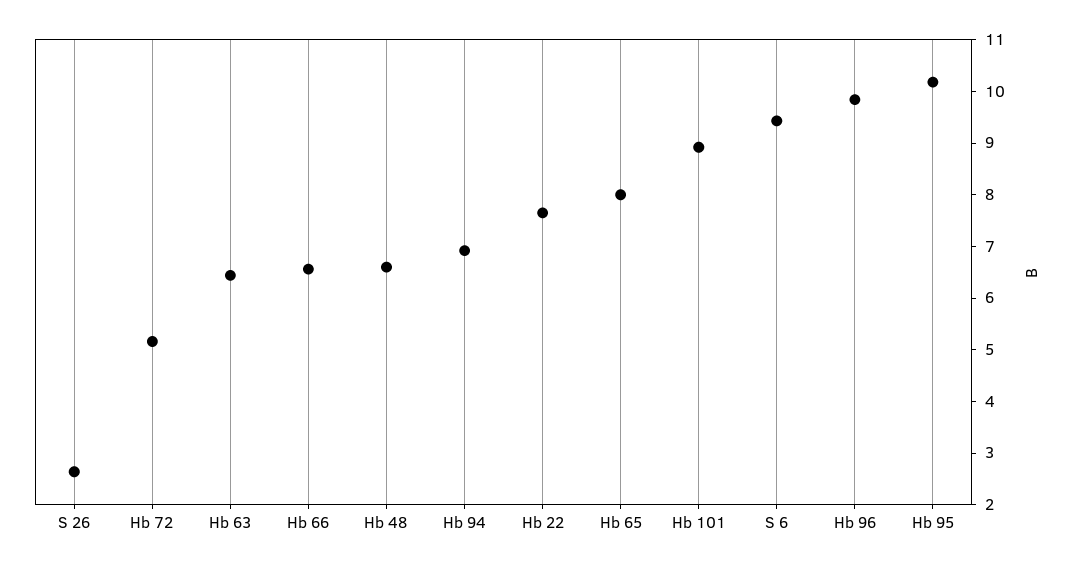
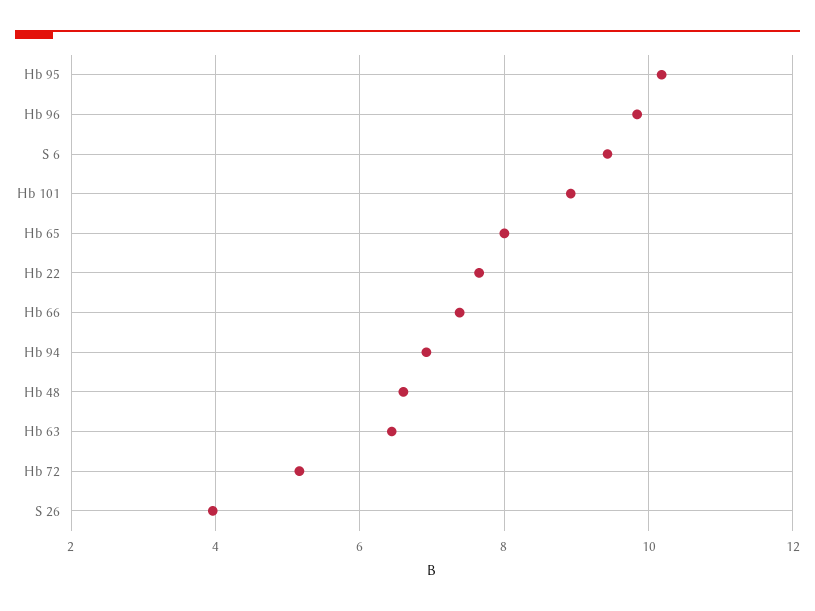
  {
-   "S 26": 2.6,
+   "S 26": 4,
    "Hb 72": 5.2,
    "Hb 63": 6.4,
-   "Hb 66": 6.6,
+   "Hb 66": 7.4,
    "Hb 48": 6.6,
    "Hb 94": 7,
    "Hb 22": 7.6,
    "Hb 65": 8,
    "Hb 101": 9,
    "S 6": 9.4,
    "Hb 96": 9.8,
    "Hb 95": 10.2
  }

